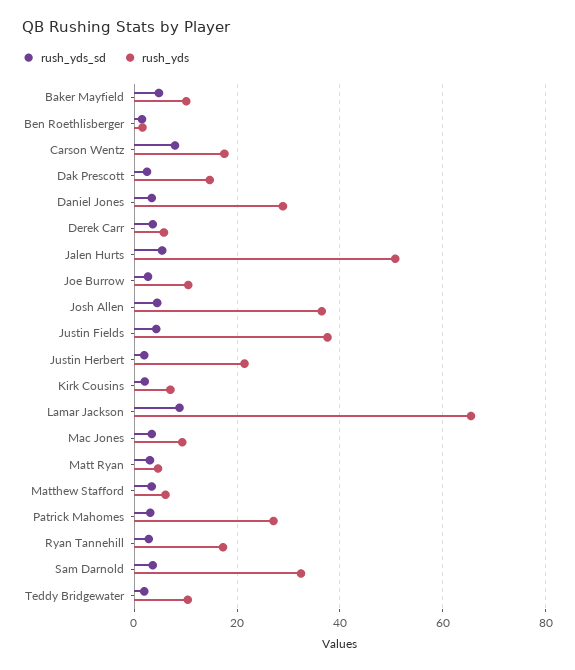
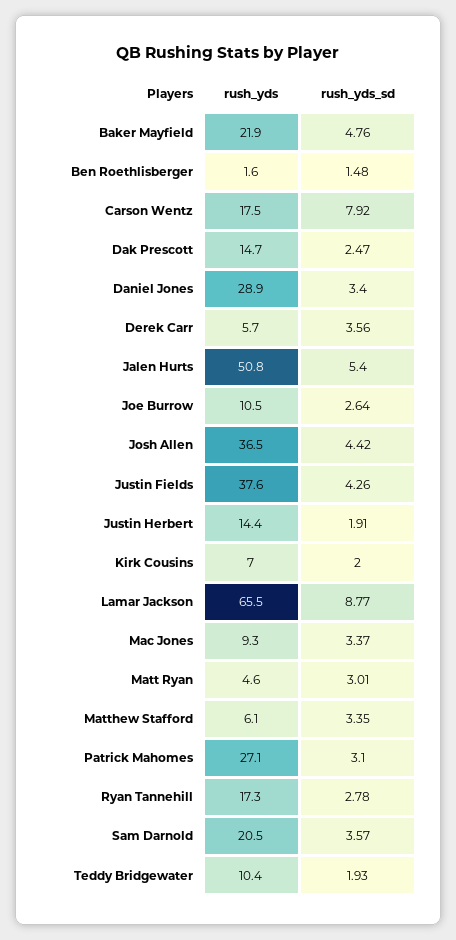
  {
    "rush_yds_sd": {
      "Baker Mayfield": 4.76,
      "Ben Roethlisberger": 1.48,
      "Carson Wentz": 7.92,
      "Dak Prescott": 2.47,
      "Daniel Jones": 3.4,
      "Derek Carr": 3.56,
      "Jalen Hurts": 5.4,
      "Joe Burrow": 2.64,
      "Josh Allen": 4.42,
      "Justin Fields": 4.26,
      "Justin Herbert": 1.91,
      "Kirk Cousins": 2,
      "Lamar Jackson": 8.77,
      "Mac Jones": 3.37,
      "Matt Ryan": 3.01,
      "Matthew Stafford": 3.35,
      "Patrick Mahomes": 3.1,
      "Ryan Tannehill": 2.78,
      "Sam Darnold": 3.57,
      "Teddy Bridgewater": 1.93
    },
    "rush_yds": {
-     "Baker Mayfield": 10,
+     "Baker Mayfield": 21.9,
      "Ben Roethlisberger": 1.6,
      "Carson Wentz": 17.5,
      "Dak Prescott": 14.7,
      "Daniel Jones": 28.9,
      "Derek Carr": 5.7,
      "Jalen Hurts": 50.8,
      "Joe Burrow": 10.5,
      "Josh Allen": 36.5,
      "Justin Fields": 37.6,
-     "Justin Herbert": 22,
+     "Justin Herbert": 14.4,
      "Kirk Cousins": 7,
      "Lamar Jackson": 65.5,
      "Mac Jones": 9.3,
      "Matt Ryan": 4.6,
      "Matthew Stafford": 6.1,
      "Patrick Mahomes": 27.1,
      "Ryan Tannehill": 17.3,
-     "Sam Darnold": 32,
+     "Sam Darnold": 20.5,
      "Teddy Bridgewater": 10.4
    }
  }

